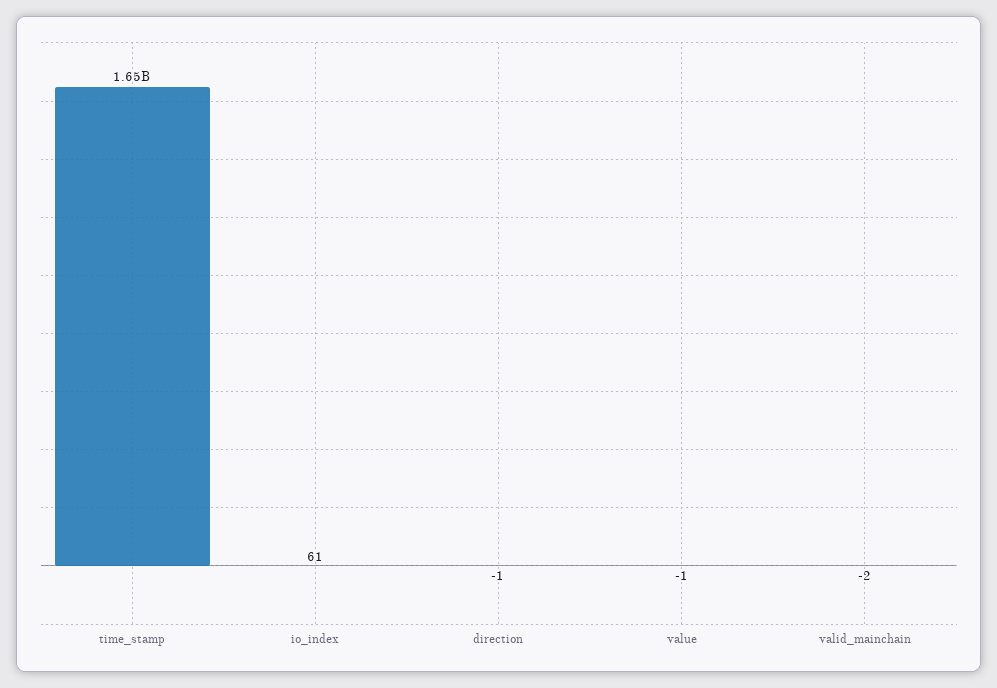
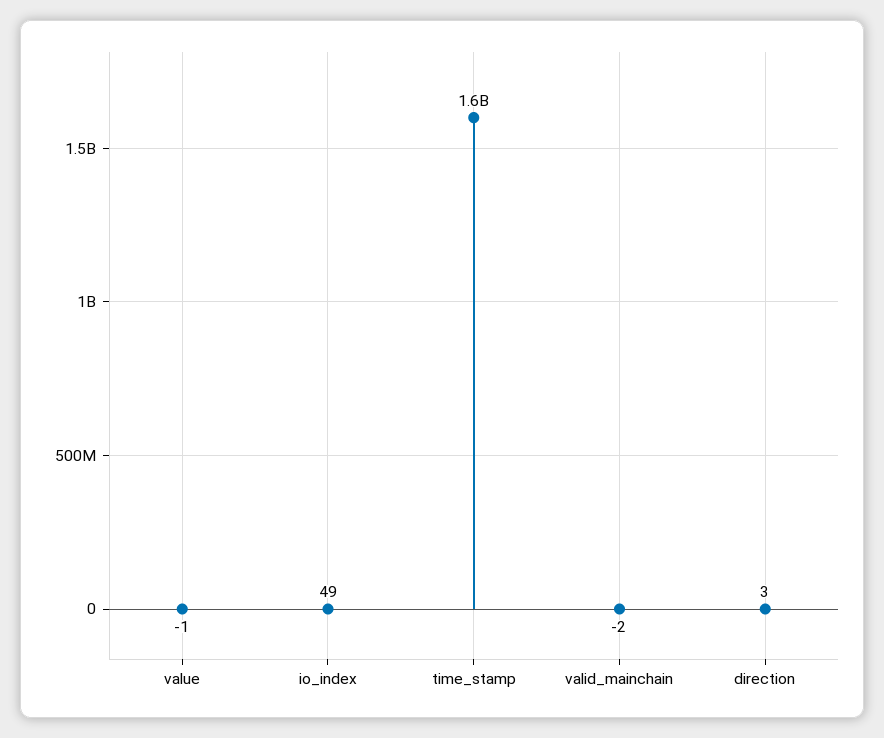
  {
    "time_stamp": 1650000000,
-   "io_index": 61,
+   "io_index": 49,
-   "direction": -1,
+   "direction": 3,
    "value": -1,
    "valid_mainchain": -2
  }

